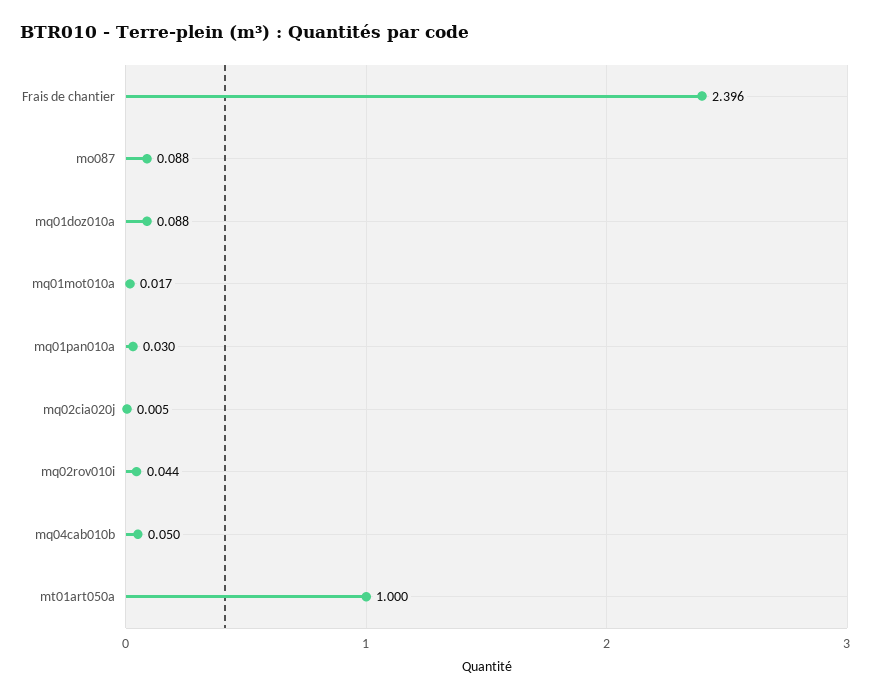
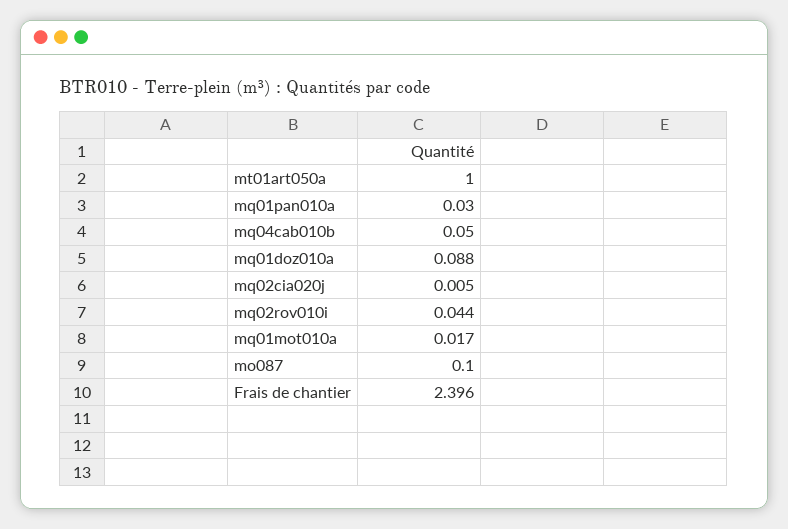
  {
    "Frais de chantier": 2.396,
-   "mo087": 0.088,
+   "mo087": 0.1,
    "mq01doz010a": 0.088,
    "mq01mot010a": 0.017,
    "mq01pan010a": 0.03,
    "mq02cia020j": 0.005,
    "mq02rov010i": 0.044,
    "mq04cab010b": 0.05,
    "mt01art050a": 1
  }

